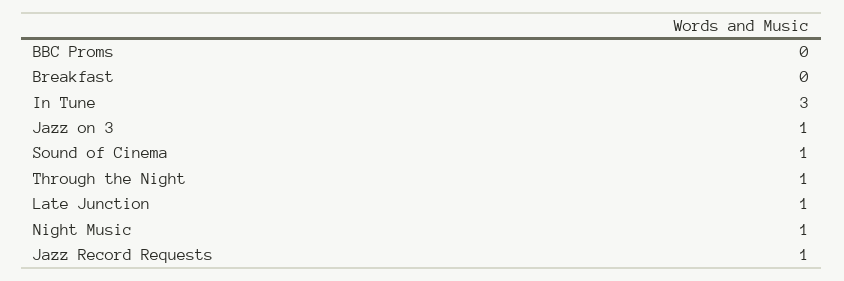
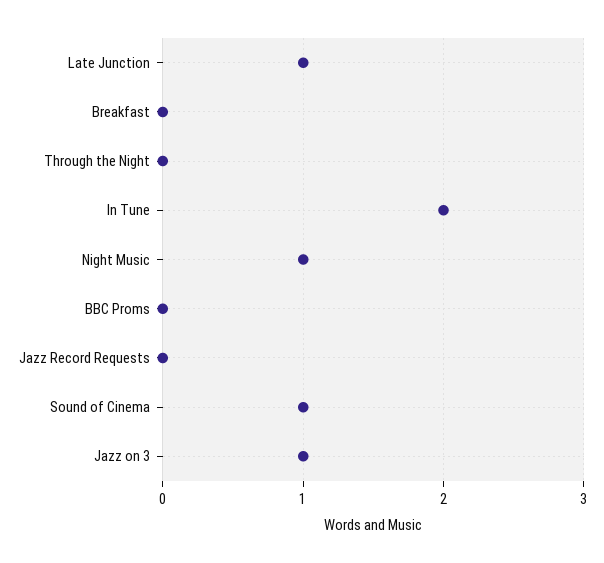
  {
    "BBC Proms": 0,
    "Breakfast": 0,
-   "In Tune": 3,
+   "In Tune": 2,
    "Jazz on 3": 1,
    "Sound of Cinema": 1,
-   "Through the Night": 1,
+   "Through the Night": 0,
    "Late Junction": 1,
    "Night Music": 1,
-   "Jazz Record Requests": 1
+   "Jazz Record Requests": 0
  }

